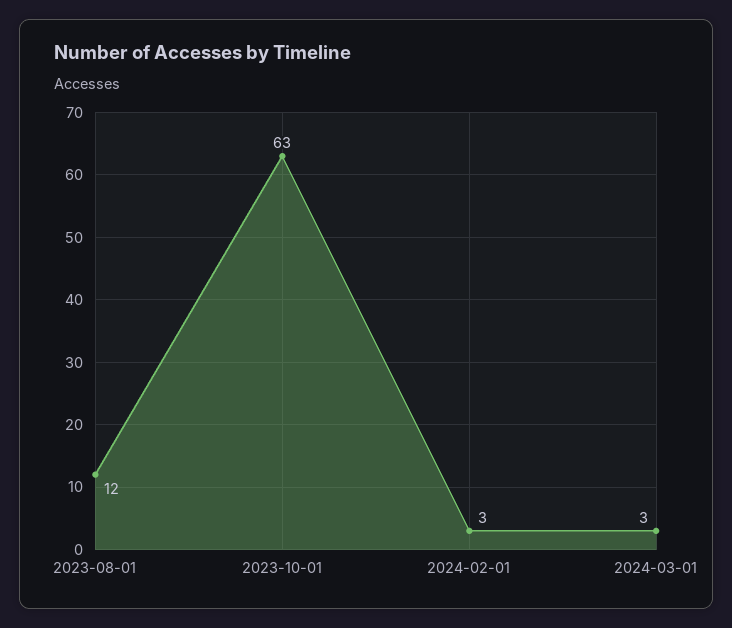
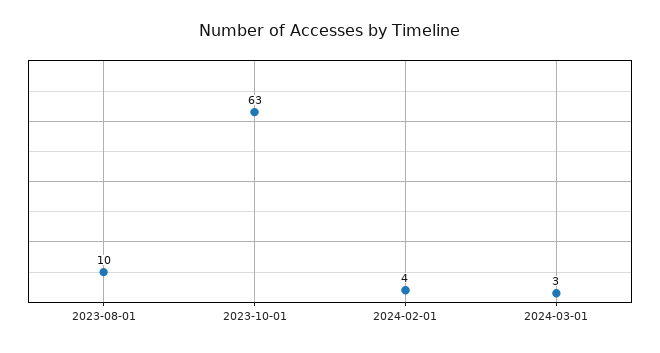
  {
-   "2023-08-01": 12,
+   "2023-08-01": 10,
    "2023-10-01": 63,
-   "2024-02-01": 3,
+   "2024-02-01": 4,
    "2024-03-01": 3
  }

